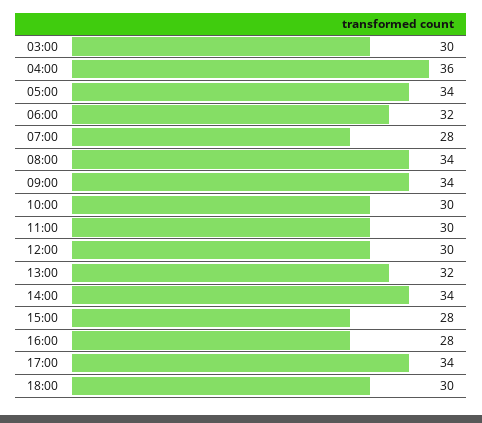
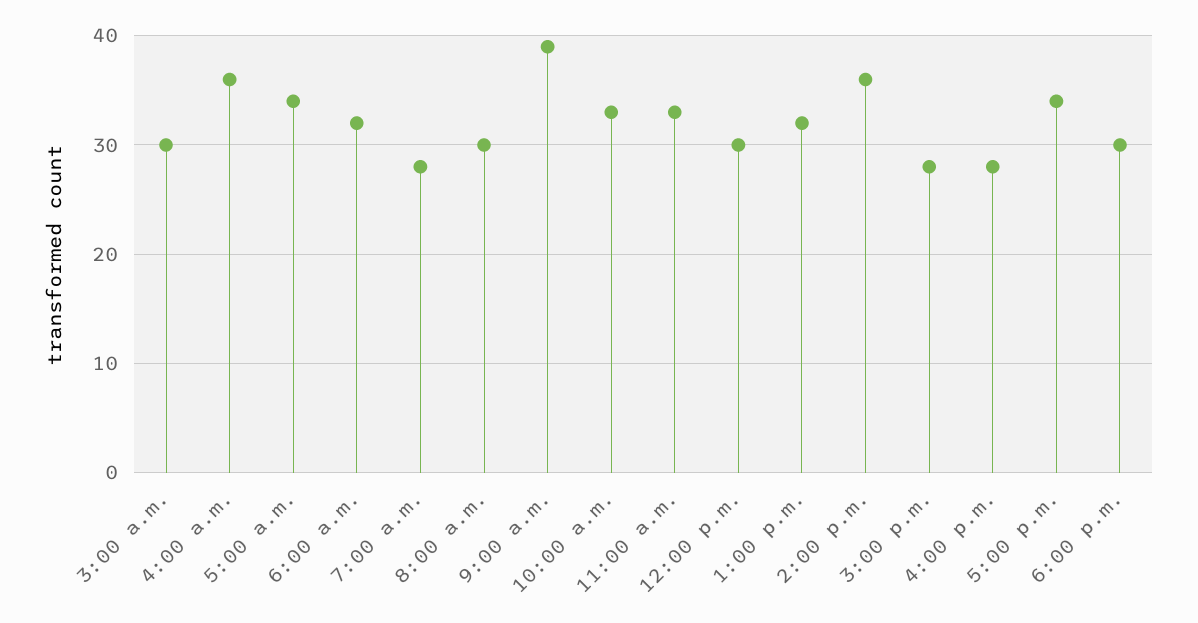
  {
    "03:00": 30,
    "04:00": 36,
    "05:00": 34,
    "06:00": 32,
    "07:00": 28,
-   "08:00": 34,
+   "08:00": 30,
-   "09:00": 34,
+   "09:00": 39,
-   "10:00": 30,
+   "10:00": 33,
-   "11:00": 30,
+   "11:00": 33,
    "12:00": 30,
    "13:00": 32,
-   "14:00": 34,
+   "14:00": 36,
    "15:00": 28,
    "16:00": 28,
    "17:00": 34,
    "18:00": 30
  }

